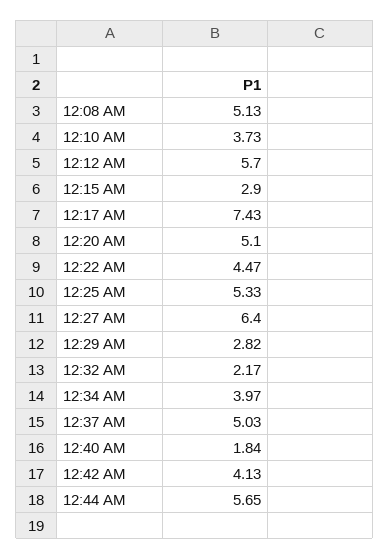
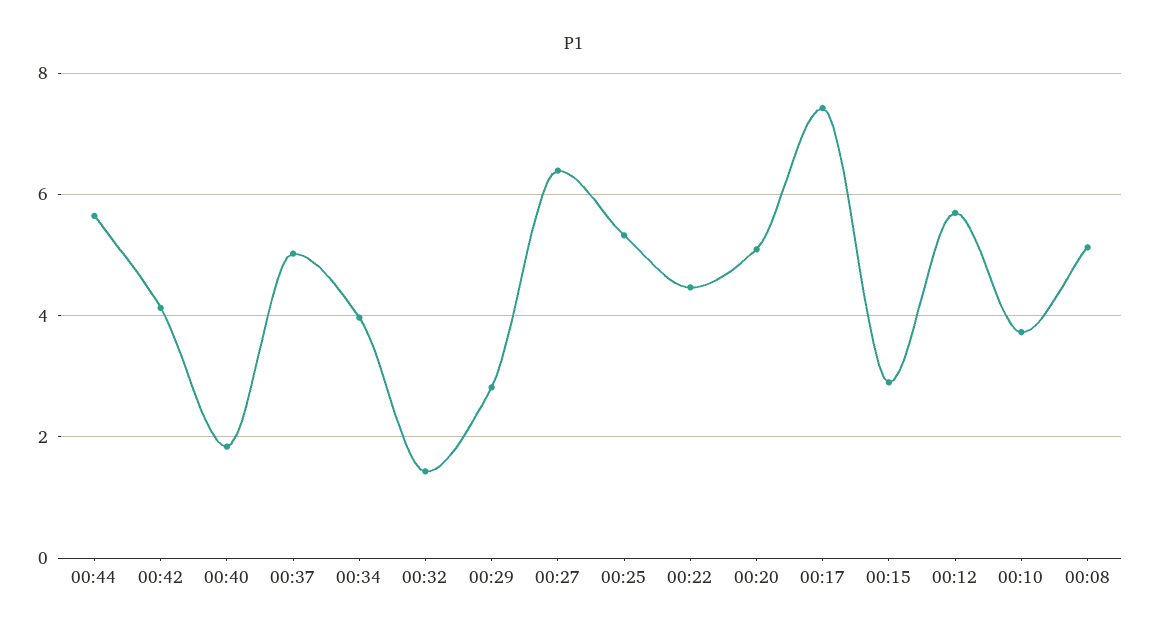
  {
    "12:08 AM": 5.13,
    "12:10 AM": 3.73,
    "12:12 AM": 5.7,
    "12:15 AM": 2.9,
    "12:17 AM": 7.43,
    "12:20 AM": 5.1,
    "12:22 AM": 4.47,
    "12:25 AM": 5.33,
    "12:27 AM": 6.4,
    "12:29 AM": 2.82,
-   "12:32 AM": 2.17,
+   "12:32 AM": 1.4,
    "12:34 AM": 3.97,
    "12:37 AM": 5.03,
    "12:40 AM": 1.84,
    "12:42 AM": 4.13,
    "12:44 AM": 5.65
  }

